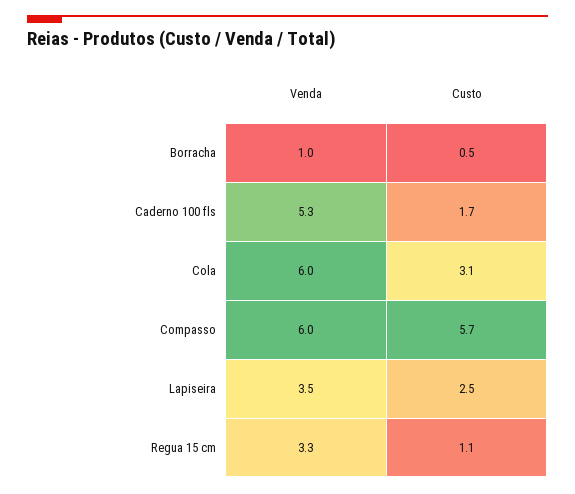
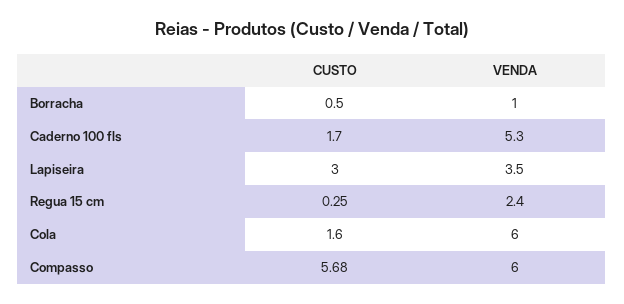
  {
    "Venda": {
      "Borracha": 1,
      "Caderno 100 fls": 5.3,
      "Cola": 6,
      "Compasso": 6,
      "Lapiseira": 3.5,
-     "Regua 15 cm": 3.3
+     "Regua 15 cm": 2.4
    },
    "Custo": {
      "Borracha": 0.5,
      "Caderno 100 fls": 1.7,
-     "Cola": 3.1,
+     "Cola": 1.6,
      "Compasso": 5.68,
-     "Lapiseira": 2.5,
+     "Lapiseira": 3,
-     "Regua 15 cm": 1.1
+     "Regua 15 cm": 0.25
    }
  }

